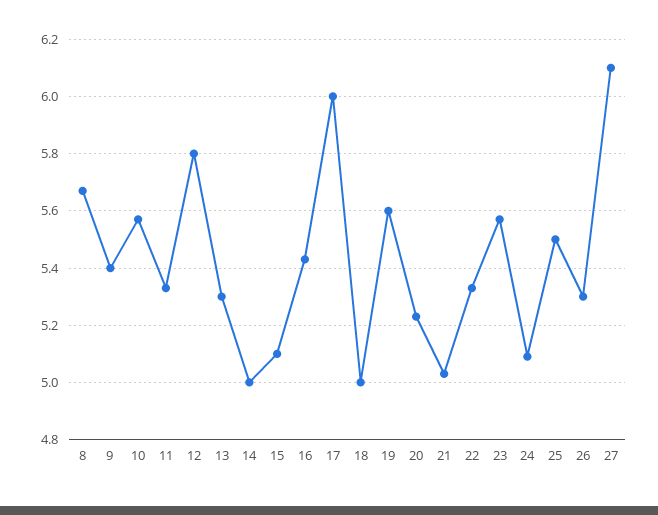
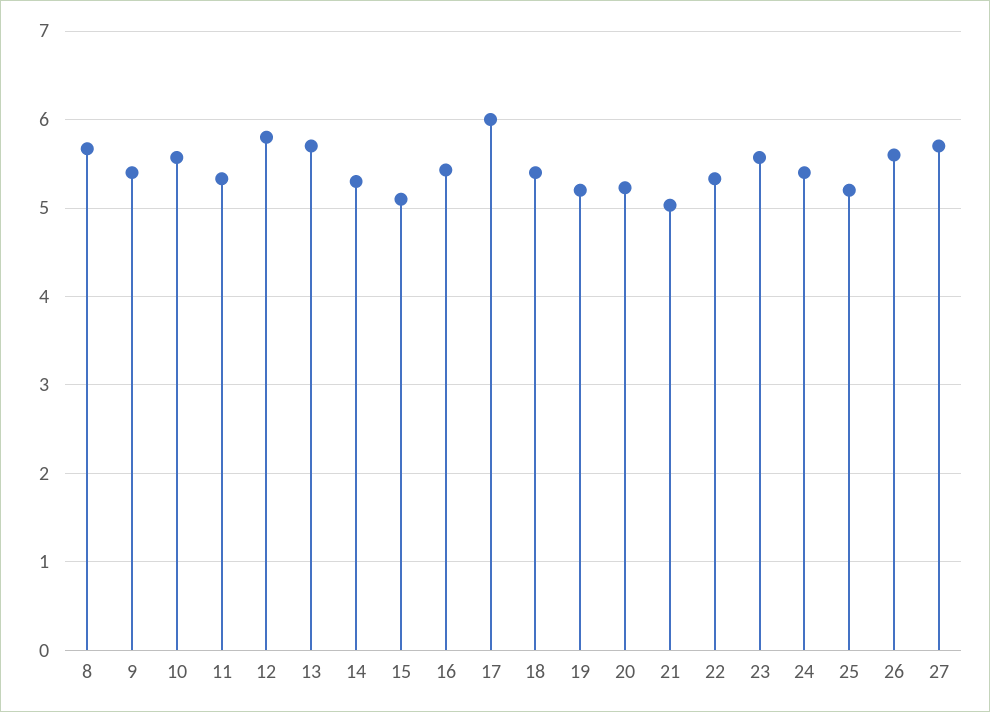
  {
    "8": 5.65,
    "9": 5.4,
    "10": 5.55,
    "11": 5.35,
    "12": 5.8,
-   "13": 5.3,
+   "13": 5.7,
-   "14": 5,
+   "14": 5.3,
    "15": 5.1,
    "16": 5.45,
    "17": 6,
-   "18": 5,
+   "18": 5.4,
-   "19": 5.6,
+   "19": 5.2,
    "20": 5.25,
    "21": 5.05,
    "22": 5.35,
    "23": 5.55,
-   "24": 5.1,
+   "24": 5.4,
-   "25": 5.5,
+   "25": 5.2,
-   "26": 5.3,
+   "26": 5.6,
-   "27": 6.1
+   "27": 5.7
  }

